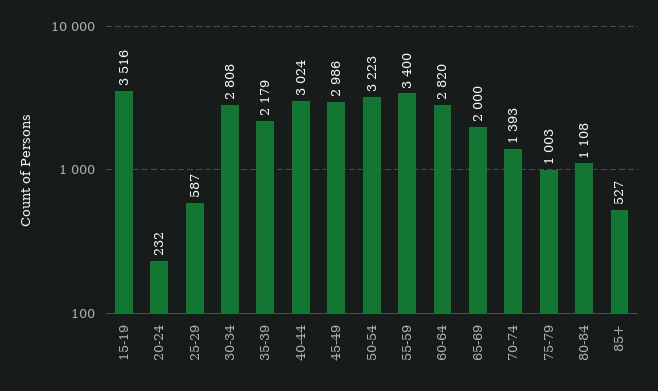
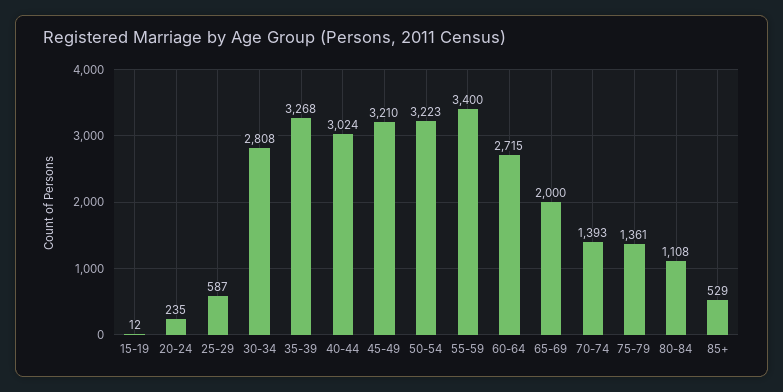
  {
-   "15-19": 3516,
+   "15-19": 12,
-   "20-24": 232,
+   "20-24": 235,
    "25-29": 587,
    "30-34": 2808,
-   "35-39": 2179,
+   "35-39": 3268,
    "40-44": 3024,
-   "45-49": 2986,
+   "45-49": 3210,
    "50-54": 3223,
    "55-59": 3400,
-   "60-64": 2820,
+   "60-64": 2715,
    "65-69": 2000,
    "70-74": 1393,
-   "75-79": 1003,
+   "75-79": 1361,
    "80-84": 1108,
-   "85+": 527
+   "85+": 529
  }

